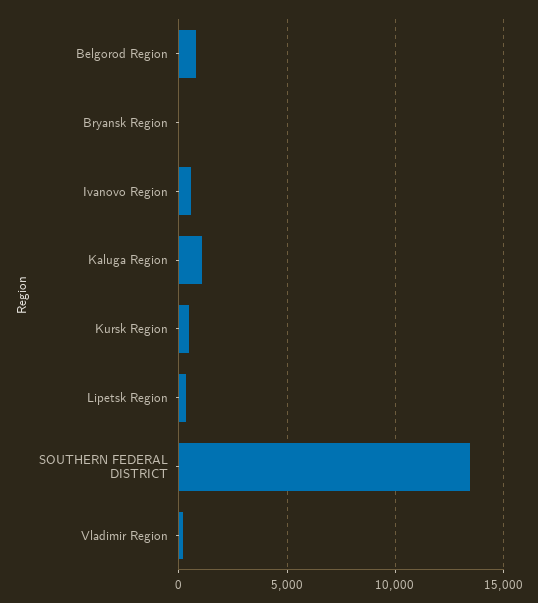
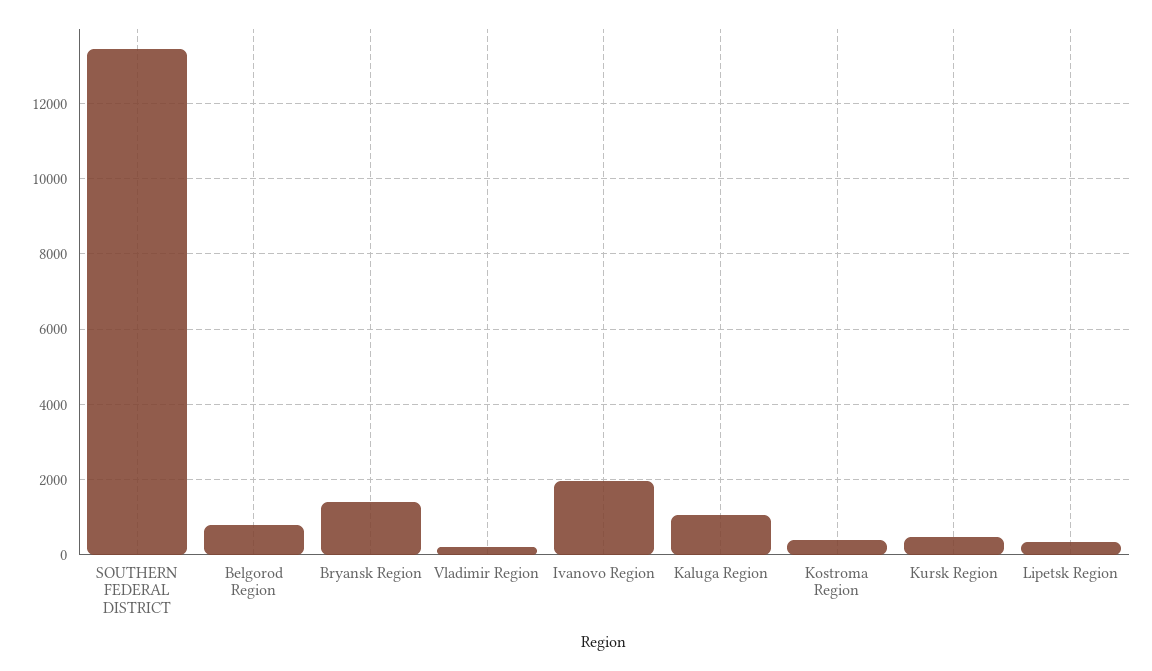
  {
    "Belgorod Region": 800,
-   "Bryansk Region": 0,
+   "Bryansk Region": 1400,
-   "Ivanovo Region": 500,
+   "Ivanovo Region": 2000,
    "Kaluga Region": 1000,
    "Kursk Region": 400,
    "Lipetsk Region": 400,
    "SOUTHERN FEDERAL DISTRICT": 13400,
-   "Vladimir Region": 200
+   "Vladimir Region": 200,
+   "Kostroma Region": 400
  }

